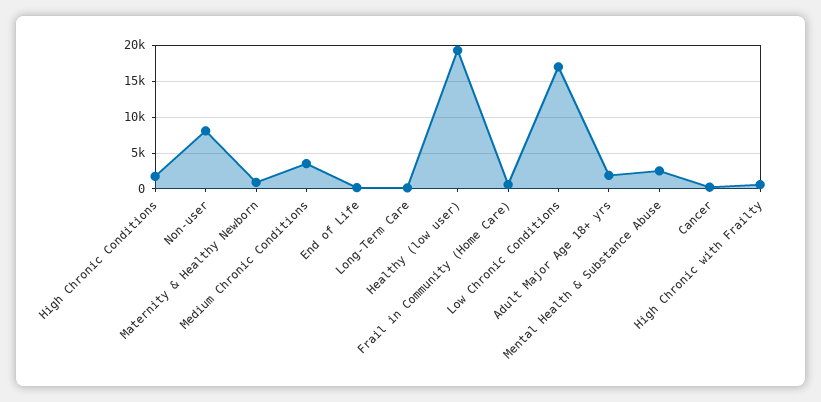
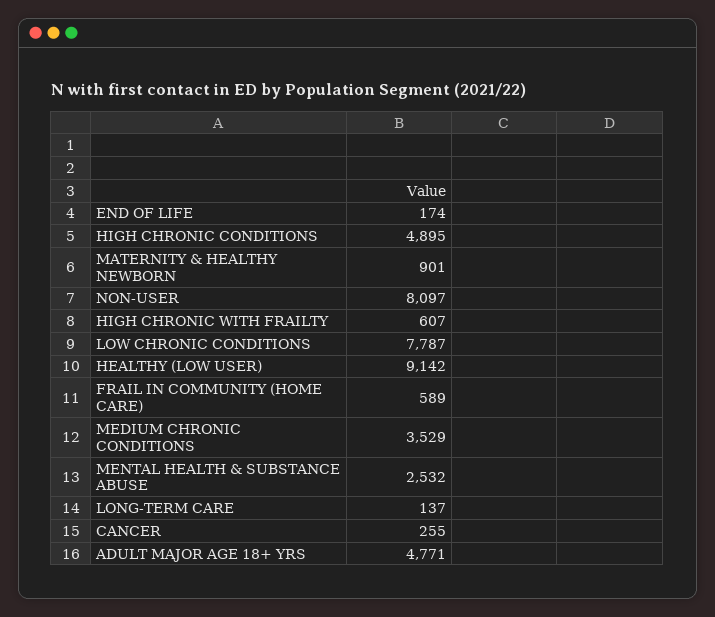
  {
-   "High Chronic Conditions": 2000,
+   "High Chronic Conditions": 4895,
    "Non-user": 8097,
    "Maternity & Healthy Newborn": 901,
    "Medium Chronic Conditions": 3529,
    "End of Life": 174,
    "Long-Term Care": 137,
-   "Healthy (low user)": 19000,
+   "Healthy (low user)": 9142,
    "Frail in Community (Home Care)": 589,
-   "Low Chronic Conditions": 17000,
+   "Low Chronic Conditions": 7787,
-   "Adult Major Age 18+ yrs": 2000,
+   "Adult Major Age 18+ yrs": 4771,
    "Mental Health & Substance Abuse": 2532,
    "Cancer": 255,
    "High Chronic with Frailty": 607
  }

